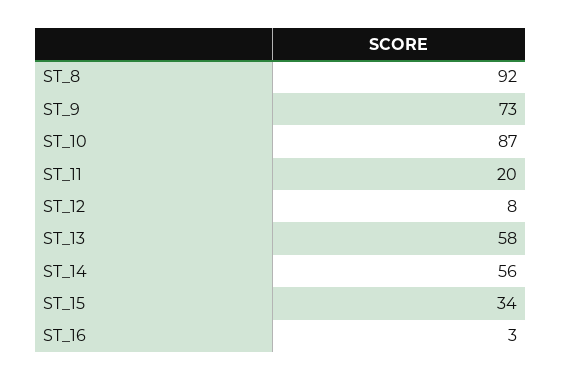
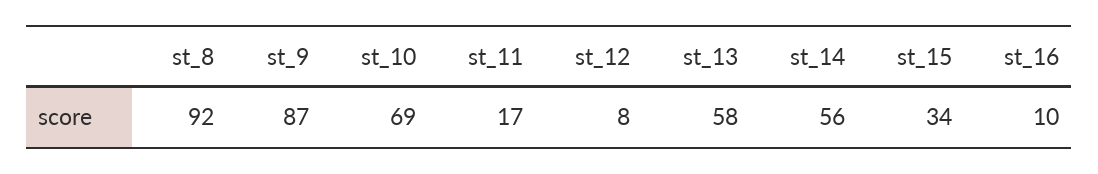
  {
    "ST_8": 92,
-   "ST_9": 73,
+   "ST_9": 87,
-   "ST_10": 87,
+   "ST_10": 69,
-   "ST_11": 20,
+   "ST_11": 17,
    "ST_12": 8,
    "ST_13": 58,
    "ST_14": 56,
    "ST_15": 34,
-   "ST_16": 3
+   "ST_16": 10
  }

